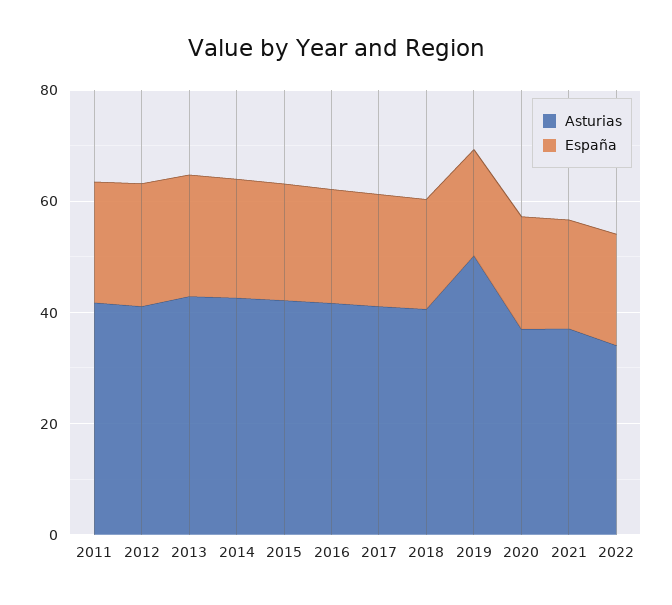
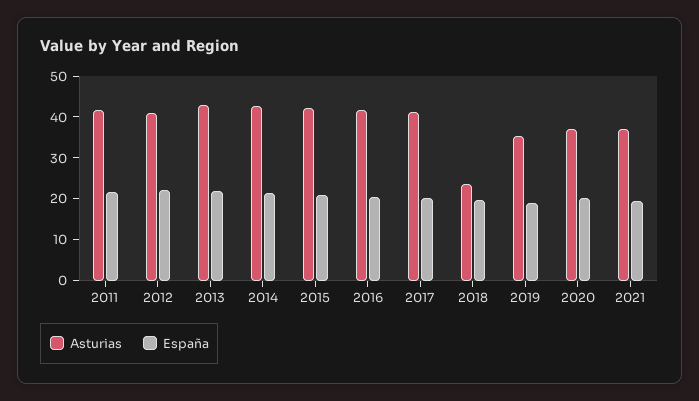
  {
    "Asturias": {
      "2011": 42,
      "2012": 42,
      "2013": 42,
      "2014": 42,
      "2015": 42,
      "2016": 42,
      "2017": 42,
-     "2018": 40,
+     "2018": 24,
-     "2019": 50,
+     "2019": 36,
      "2020": 36,
-     "2021": 38,
+     "2021": 38
-     "2022": 35
    },
    "España": {
      "2011": 22,
      "2012": 22,
      "2013": 22,
      "2014": 22,
      "2015": 20,
      "2016": 20,
      "2017": 20,
      "2018": 20,
      "2019": 20,
      "2020": 20,
-     "2021": 20,
+     "2021": 20
-     "2022": 20
    }
  }

